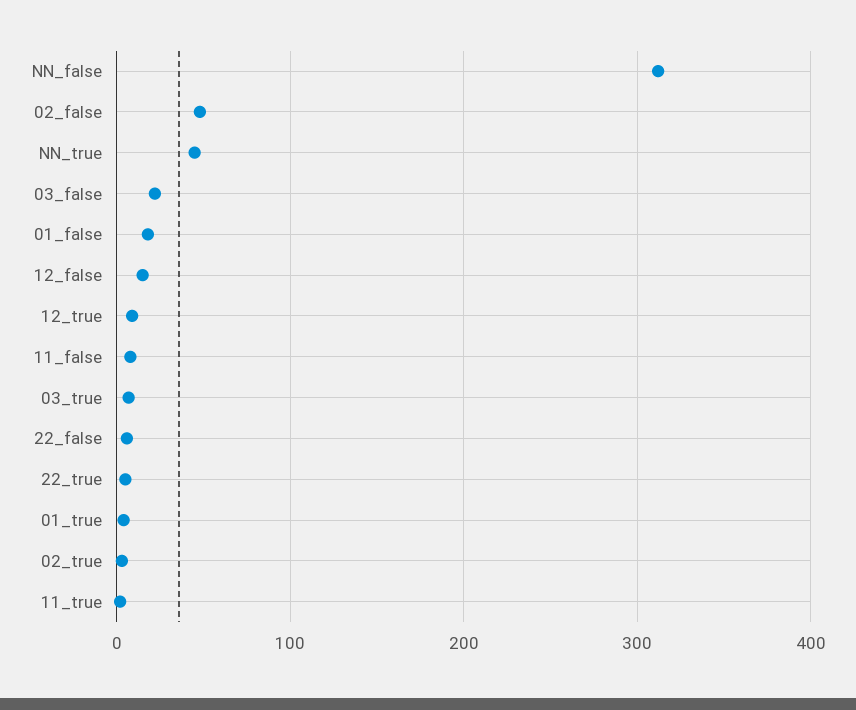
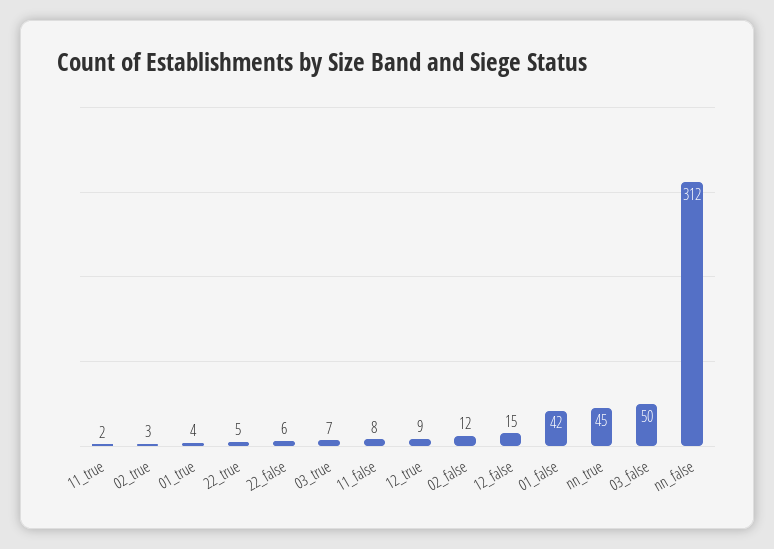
  {
    "NN_false": 312,
-   "02_false": 50,
+   "02_false": 12,
    "NN_true": 45,
-   "03_false": 20,
+   "03_false": 50,
-   "01_false": 20,
+   "01_false": 42,
    "12_false": 15,
    "12_true": 9,
    "11_false": 8,
    "03_true": 7,
    "22_false": 6,
    "22_true": 5,
    "01_true": 4,
    "02_true": 3,
    "11_true": 2
  }

